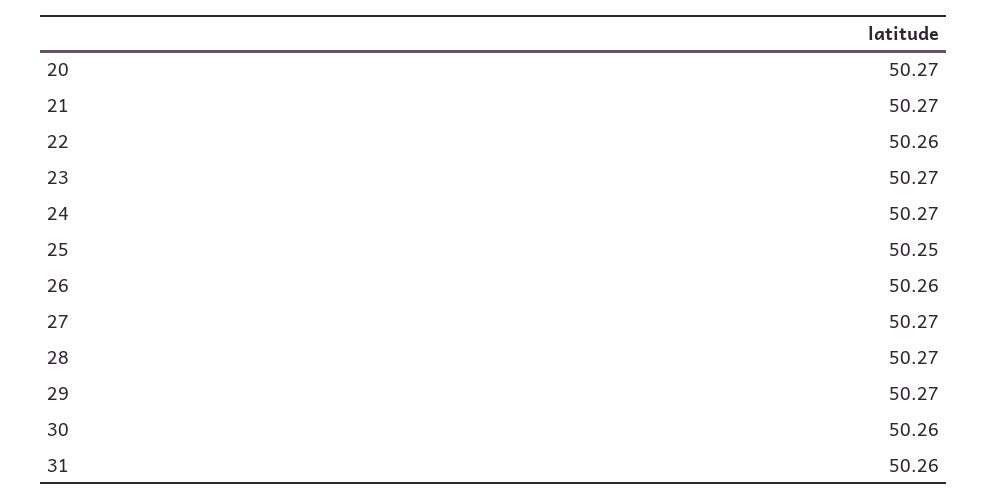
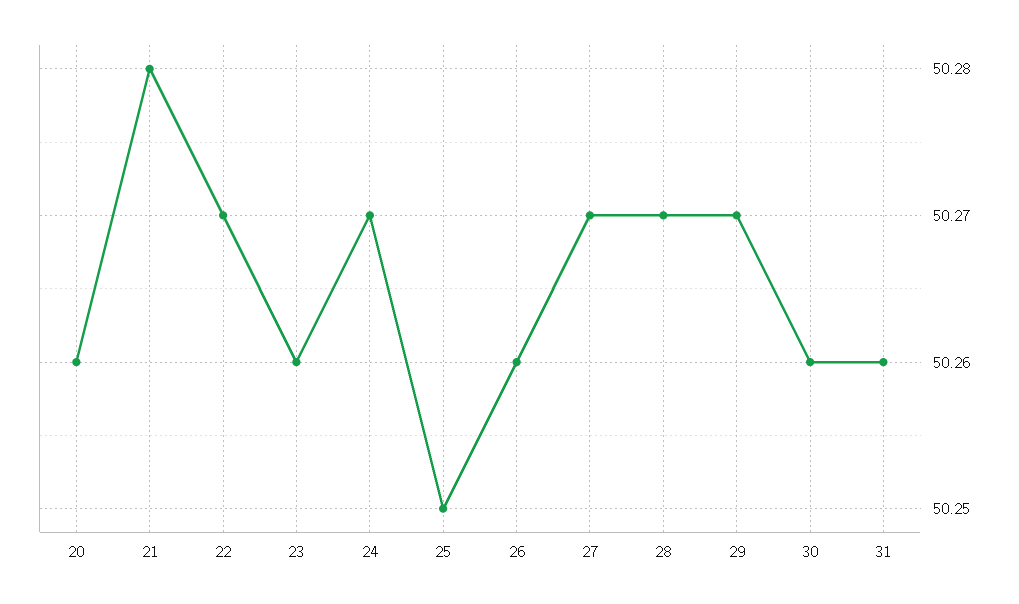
  {
-   "20": 50.27,
+   "20": 50.26,
-   "21": 50.27,
+   "21": 50.28,
-   "22": 50.26,
+   "22": 50.27,
-   "23": 50.27,
+   "23": 50.26,
    "24": 50.27,
    "25": 50.25,
    "26": 50.26,
    "27": 50.27,
    "28": 50.27,
    "29": 50.27,
    "30": 50.26,
    "31": 50.26
  }

